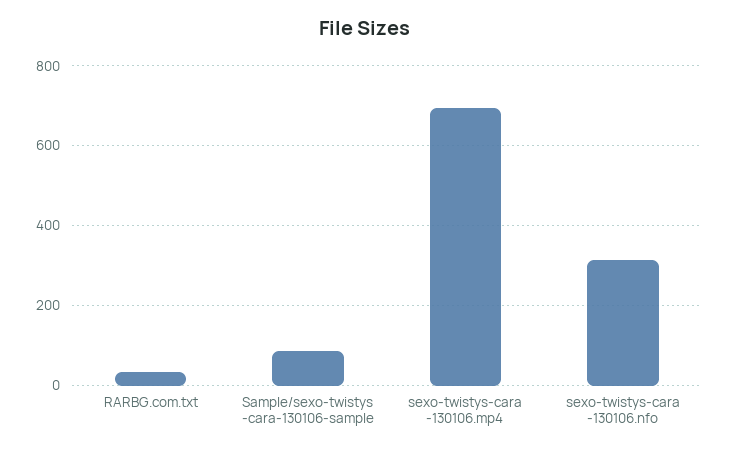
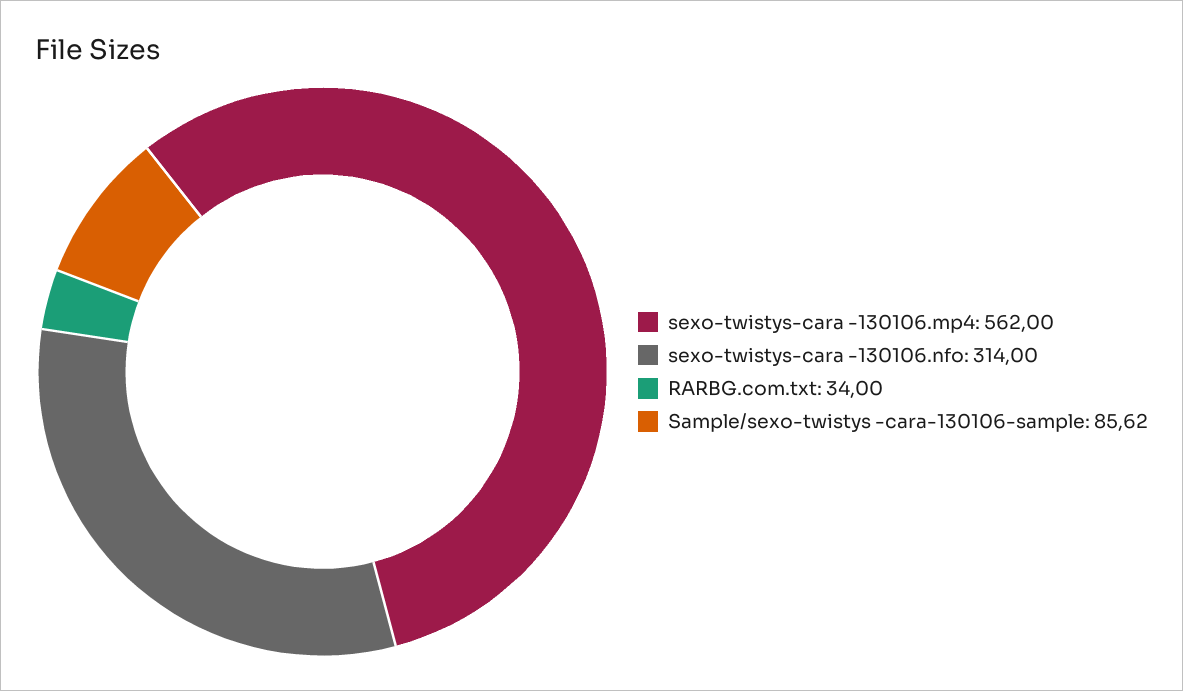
  {
    "RARBG.com.txt": 34,
    "Sample/sexo-twistys -cara-130106-sample": 85.62,
-   "sexo-twistys-cara -130106.mp4": 700,
+   "sexo-twistys-cara -130106.mp4": 562,
    "sexo-twistys-cara -130106.nfo": 314
  }

